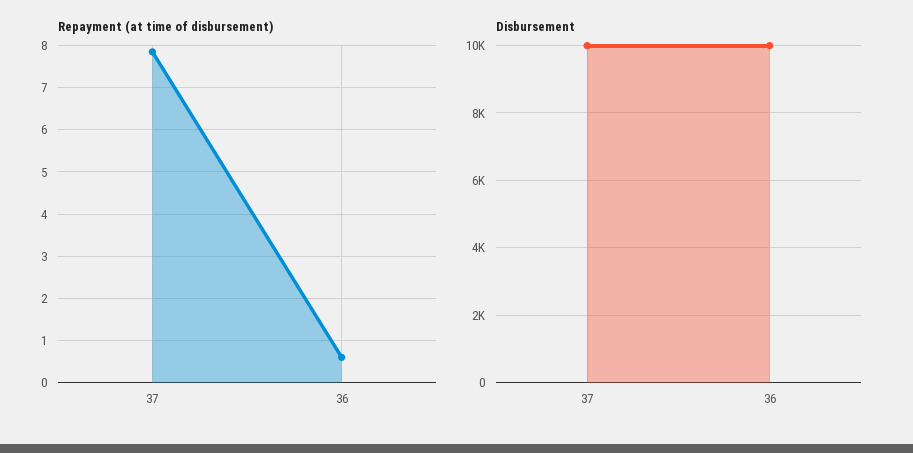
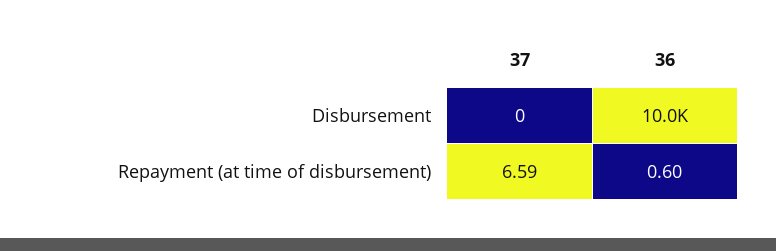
  {
    "Repayment (at time of disbursement)": {
-     "37": 7.8,
+     "37": 6.59,
      "36": 0.6
    },
    "Disbursement": {
-     "37": 10000,
+     "37": 0,
      "36": 10000
    }
  }

